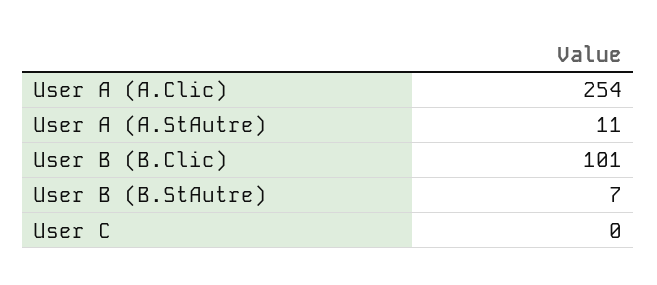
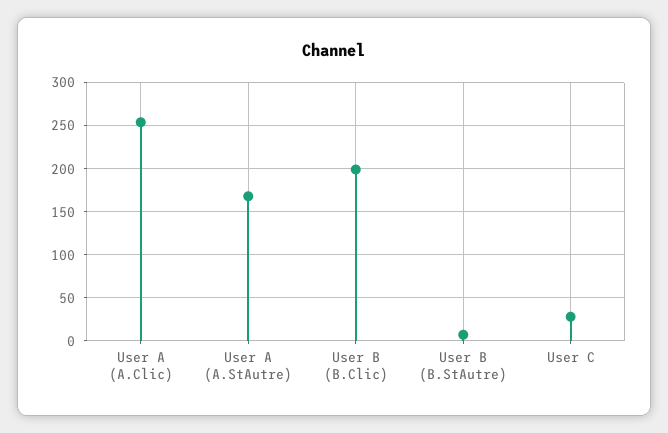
  {
    "User A (A.Clic)": 254,
-   "User A (A.StAutre)": 11,
+   "User A (A.StAutre)": 170,
-   "User B (B.Clic)": 101,
+   "User B (B.Clic)": 200,
    "User B (B.StAutre)": 7,
-   "User C": 0
+   "User C": 30
  }

